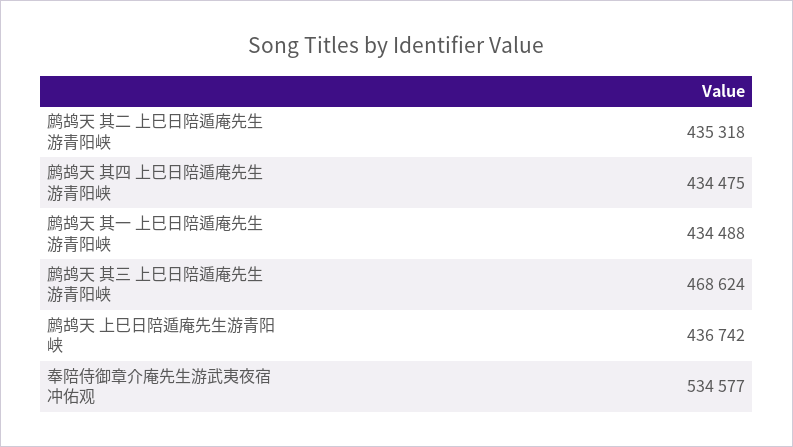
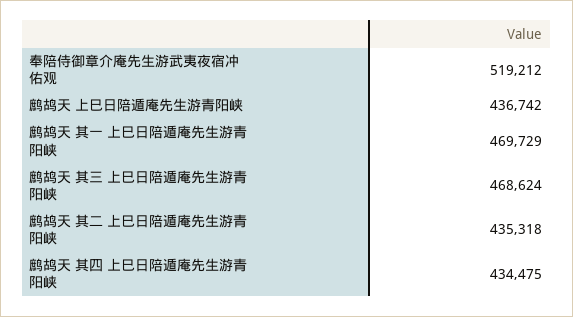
  {
    "鹧鸪天 其二 上巳日陪遁庵先生游青阳峡": 435318,
    "鹧鸪天 其四 上巳日陪遁庵先生游青阳峡": 434475,
-   "鹧鸪天 其一 上巳日陪遁庵先生游青阳峡": 434488,
+   "鹧鸪天 其一 上巳日陪遁庵先生游青阳峡": 469729,
    "鹧鸪天 其三 上巳日陪遁庵先生游青阳峡": 468624,
    "鹧鸪天 上巳日陪遁庵先生游青阳峡": 436742,
-   "奉陪侍御章介庵先生游武夷夜宿冲佑观": 534577
+   "奉陪侍御章介庵先生游武夷夜宿冲佑观": 519212
  }

